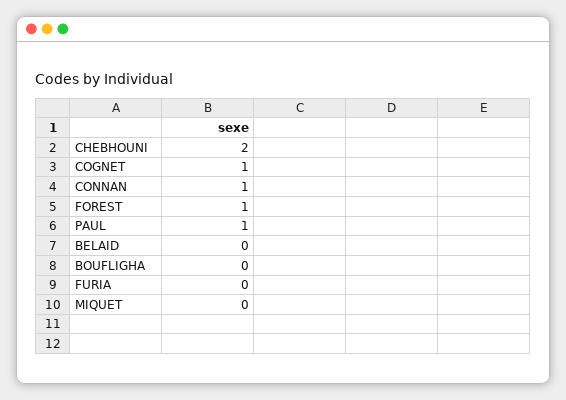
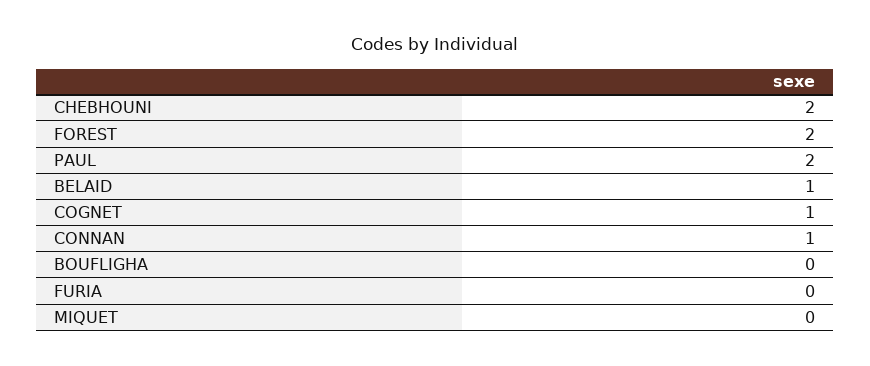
  {
    "CHEBHOUNI": 2,
    "COGNET": 1,
    "CONNAN": 1,
-   "FOREST": 1,
+   "FOREST": 2,
-   "PAUL": 1,
+   "PAUL": 2,
-   "BELAID": 0,
+   "BELAID": 1,
    "BOUFLIGHA": 0,
    "FURIA": 0,
    "MIQUET": 0
  }

